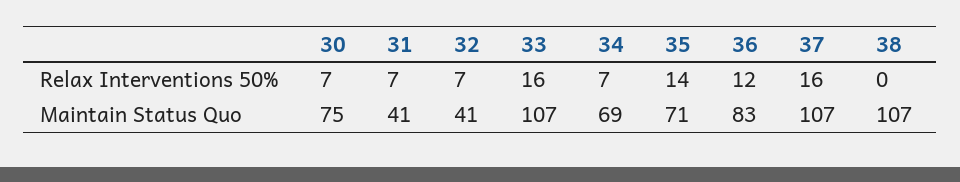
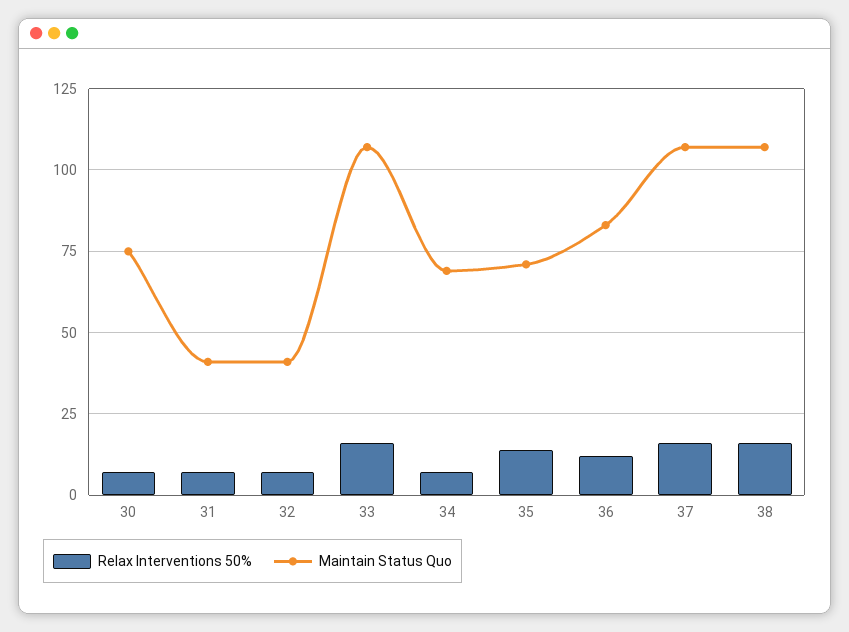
  {
    "Relax Interventions 50%": {
      "30": 7,
      "31": 7,
      "32": 7,
      "33": 16,
      "34": 7,
      "35": 14,
      "36": 12,
      "37": 16,
-     "38": 0
+     "38": 15
    },
    "Maintain Status Quo": {
      "30": 75,
      "31": 41,
      "32": 41,
      "33": 107,
      "34": 69,
      "35": 71,
      "36": 83,
      "37": 107,
      "38": 107
    }
  }

